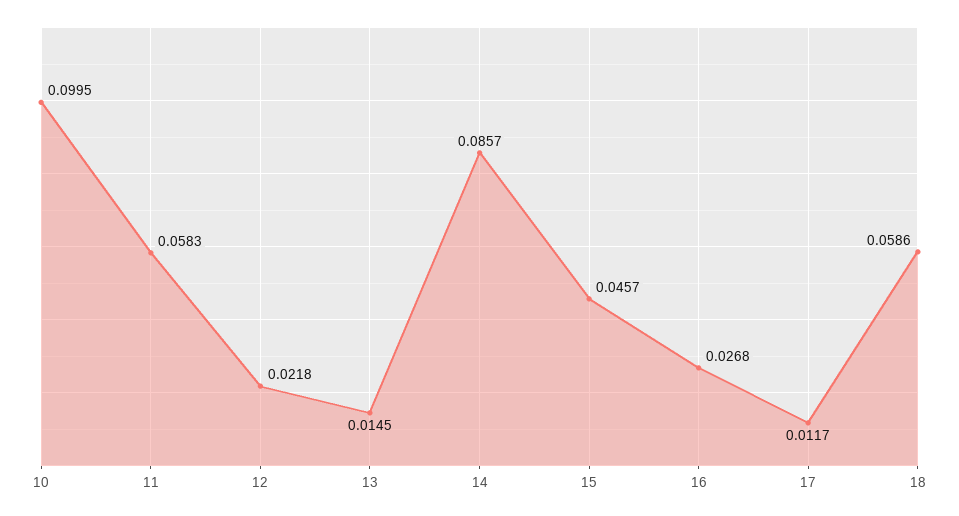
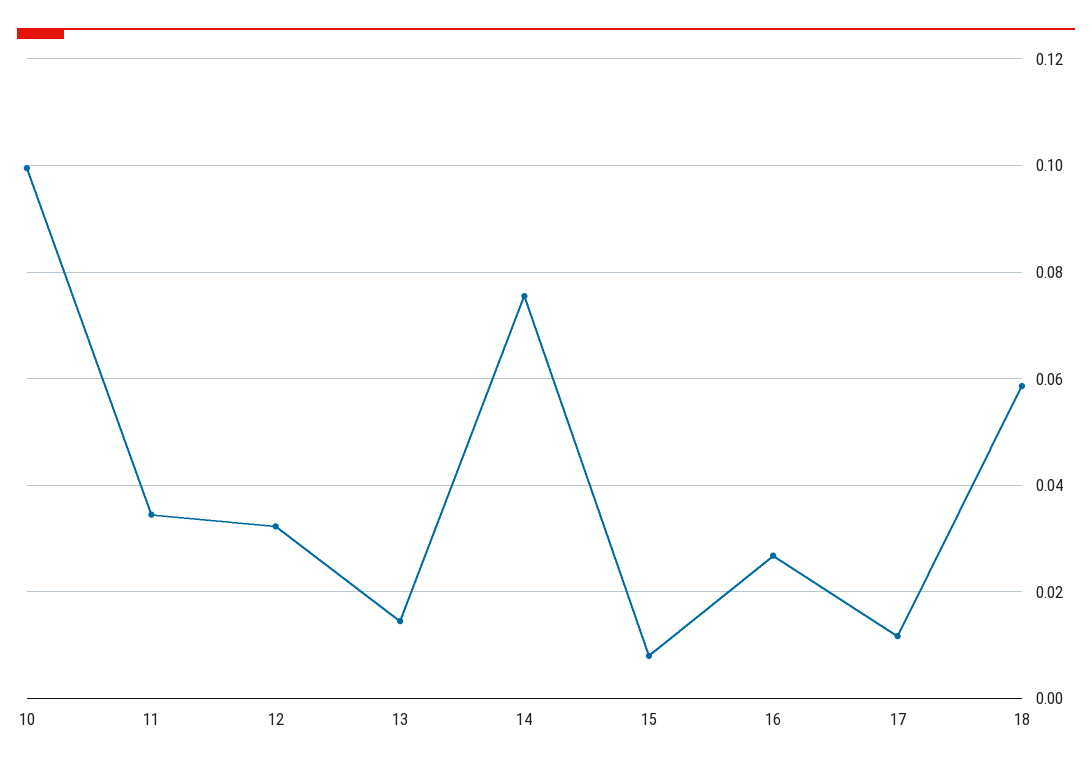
  {
    "10": 0.0995,
-   "11": 0.0583,
+   "11": 0.034,
-   "12": 0.0218,
+   "12": 0.032,
    "13": 0.0145,
-   "14": 0.0857,
+   "14": 0.076,
-   "15": 0.0457,
+   "15": 0.008,
    "16": 0.0268,
    "17": 0.0117,
    "18": 0.0586
  }

